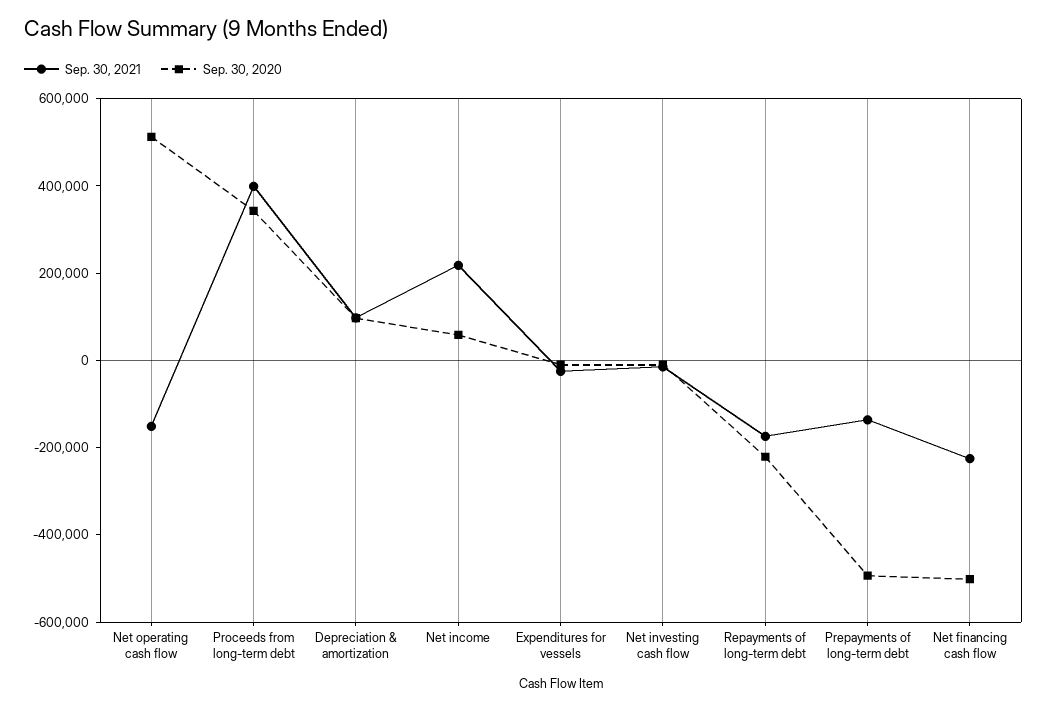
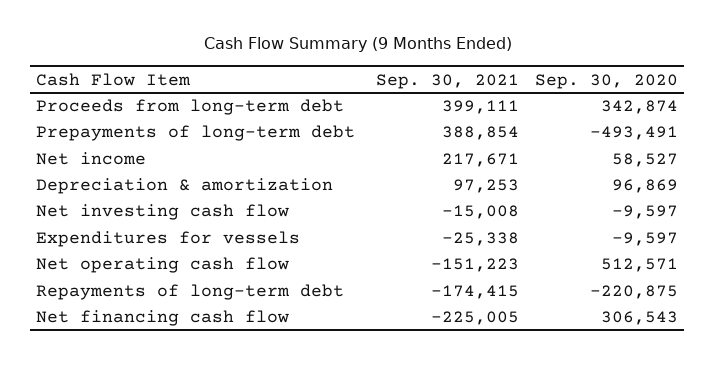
  {
    "Sep. 30, 2021": {
      "Net operating cash flow": -151223,
      "Proceeds from long-term debt": 399111,
      "Depreciation & amortization": 97253,
      "Net income": 217671,
      "Expenditures for vessels": -25338,
      "Net investing cash flow": -15008,
      "Repayments of long-term debt": -174415,
-     "Prepayments of long-term debt": -150000,
+     "Prepayments of long-term debt": 388854,
      "Net financing cash flow": -225005
    },
    "Sep. 30, 2020": {
      "Net operating cash flow": 512571,
      "Proceeds from long-term debt": 342874,
      "Depreciation & amortization": 96869,
      "Net income": 58527,
      "Expenditures for vessels": -9597,
      "Net investing cash flow": -9597,
      "Repayments of long-term debt": -220875,
      "Prepayments of long-term debt": -493491,
-     "Net financing cash flow": -500000
+     "Net financing cash flow": 306543
    }
  }

